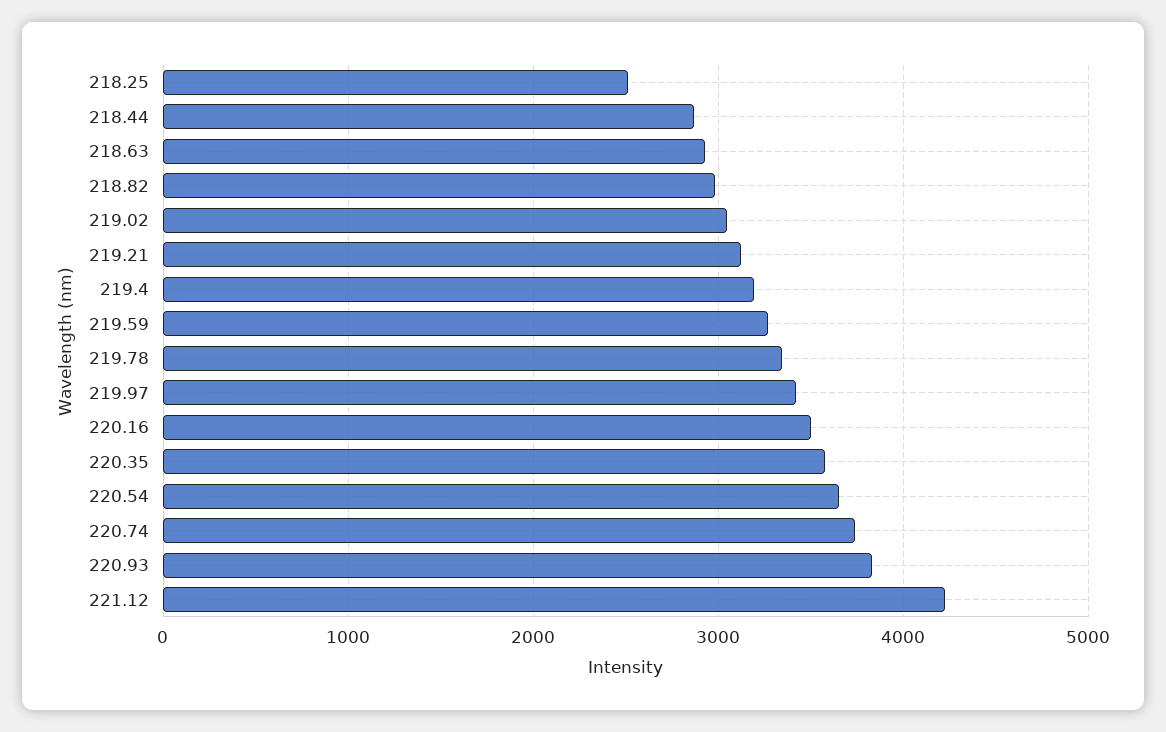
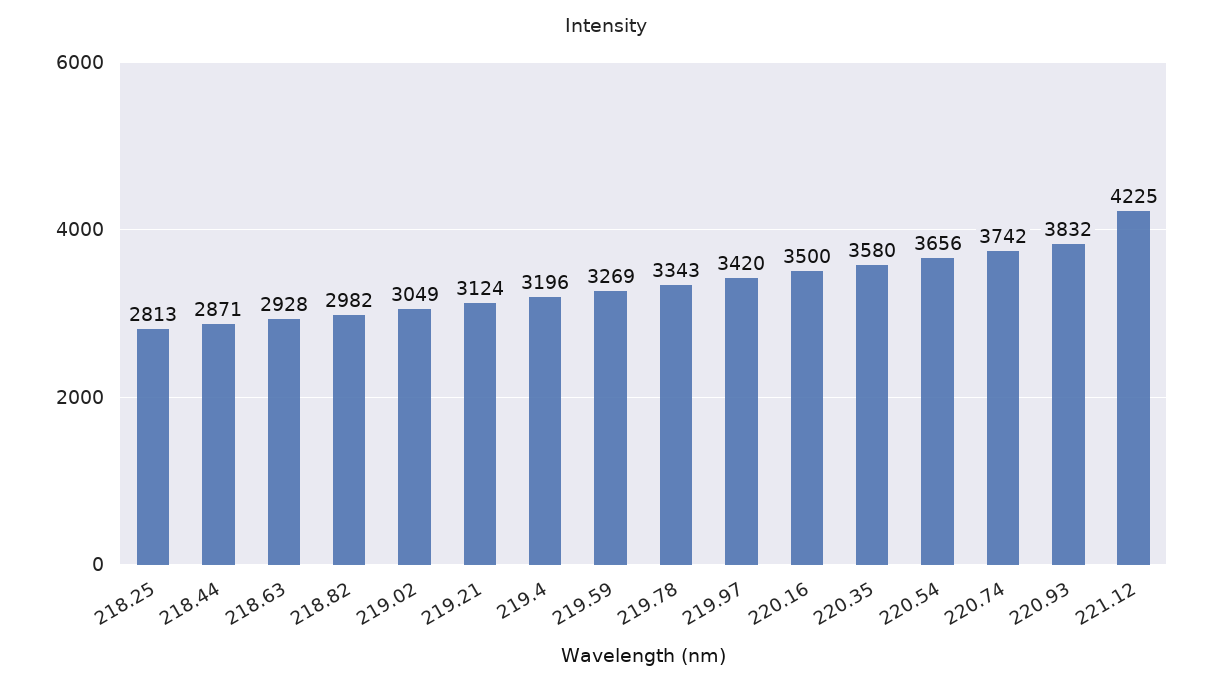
  {
-   "218.25": 2500,
+   "218.25": 2813,
    "218.44": 2871,
    "218.63": 2928,
    "218.82": 2982,
    "219.02": 3049,
    "219.21": 3124,
    "219.4": 3196,
    "219.59": 3269,
    "219.78": 3343,
    "219.97": 3420,
    "220.16": 3500,
    "220.35": 3580,
    "220.54": 3656,
    "220.74": 3742,
    "220.93": 3832,
    "221.12": 4225
  }

